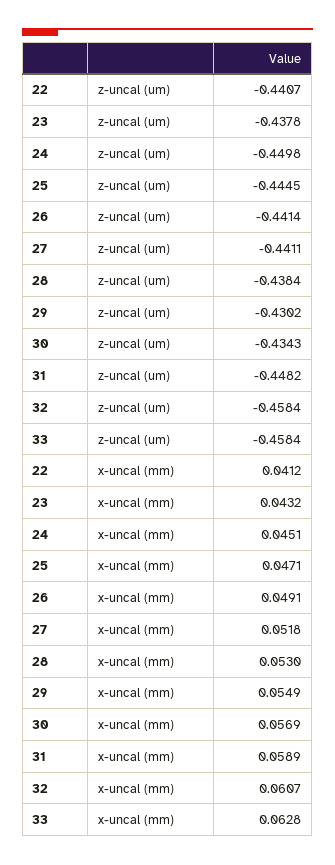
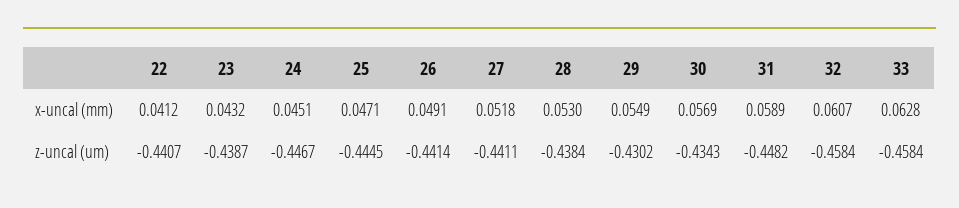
  {
    "22": {
      "z-uncal (um)": -0.4407,
      "x-uncal (mm)": 0.0412
    },
    "23": {
-     "z-uncal (um)": -0.4378,
+     "z-uncal (um)": -0.4387,
      "x-uncal (mm)": 0.0432
    },
    "24": {
-     "z-uncal (um)": -0.4498,
+     "z-uncal (um)": -0.4467,
      "x-uncal (mm)": 0.0451
    },
    "25": {
      "z-uncal (um)": -0.4445,
      "x-uncal (mm)": 0.0471
    },
    "26": {
      "z-uncal (um)": -0.4414,
      "x-uncal (mm)": 0.0491
    },
    "27": {
      "z-uncal (um)": -0.4411,
      "x-uncal (mm)": 0.0518
    },
    "28": {
      "z-uncal (um)": -0.4384,
      "x-uncal (mm)": 0.053
    },
    "29": {
      "z-uncal (um)": -0.4302,
      "x-uncal (mm)": 0.0549
    },
    "30": {
      "z-uncal (um)": -0.4343,
      "x-uncal (mm)": 0.0569
    },
    "31": {
      "z-uncal (um)": -0.4482,
      "x-uncal (mm)": 0.0589
    },
    "32": {
      "z-uncal (um)": -0.4584,
      "x-uncal (mm)": 0.0607
    },
    "33": {
      "z-uncal (um)": -0.4584,
      "x-uncal (mm)": 0.0628
    }
  }

